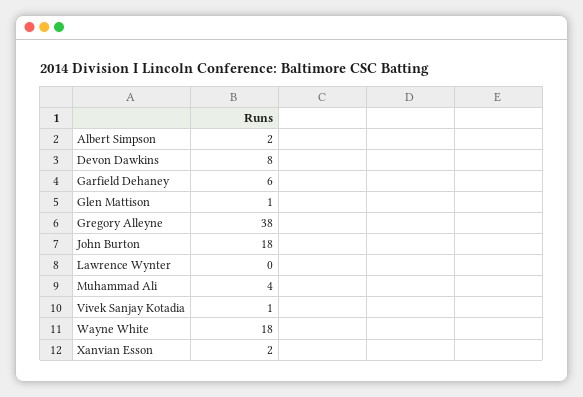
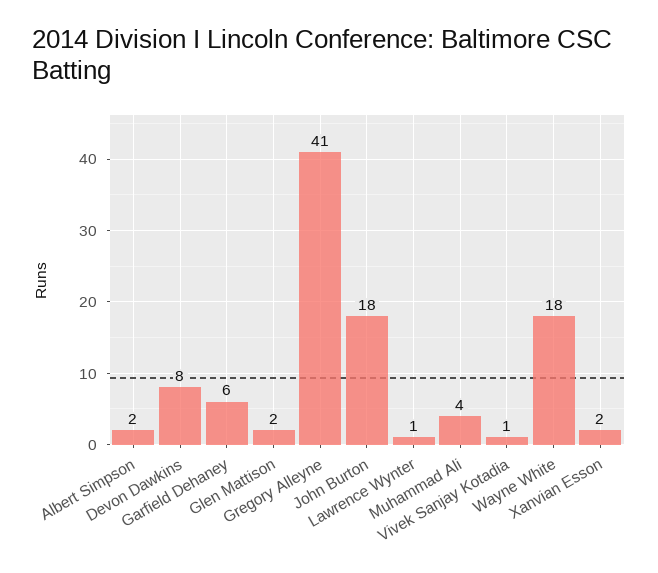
  {
    "Albert Simpson": 2,
    "Devon Dawkins": 8,
    "Garfield Dehaney": 6,
-   "Glen Mattison": 1,
+   "Glen Mattison": 2,
-   "Gregory Alleyne": 38,
+   "Gregory Alleyne": 41,
    "John Burton": 18,
-   "Lawrence Wynter": 0,
+   "Lawrence Wynter": 1,
    "Muhammad Ali": 4,
    "Vivek Sanjay Kotadia": 1,
    "Wayne White": 18,
    "Xanvian Esson": 2
  }

